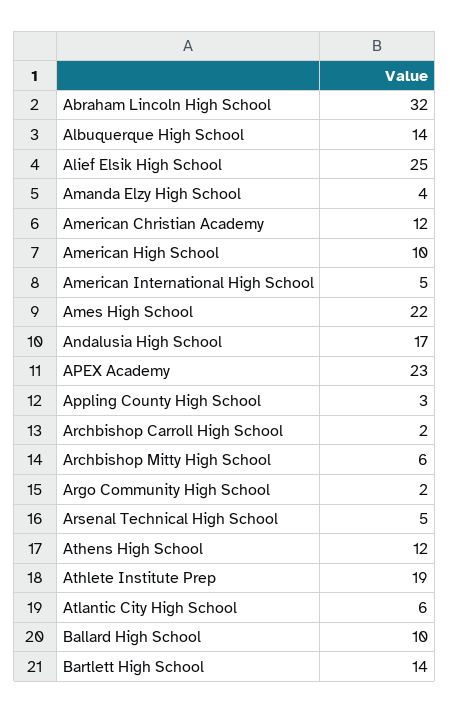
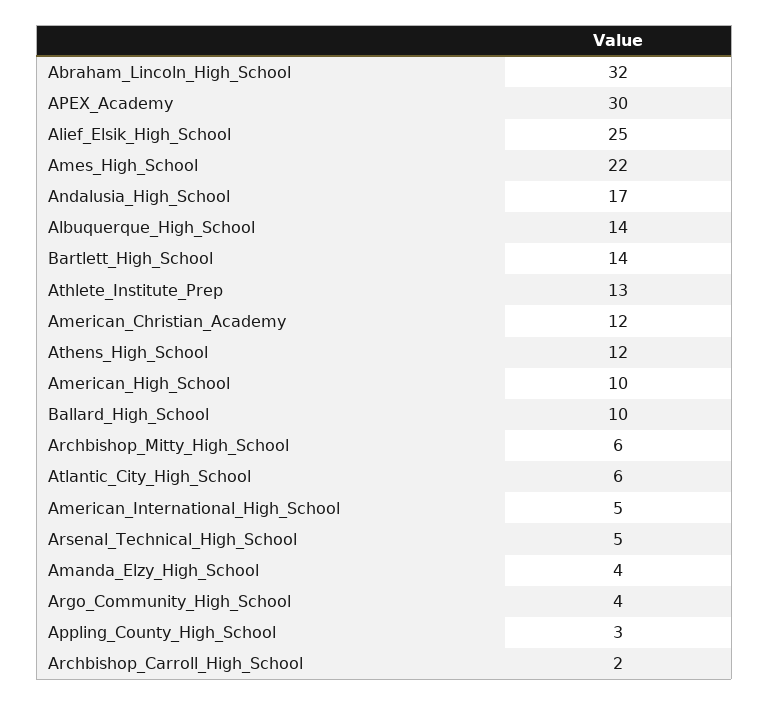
  {
    "Abraham Lincoln High School": 32,
    "Albuquerque High School": 14,
    "Alief Elsik High School": 25,
    "Amanda Elzy High School": 4,
    "American Christian Academy": 12,
    "American High School": 10,
    "American International High School": 5,
    "Ames High School": 22,
    "Andalusia High School": 17,
-   "APEX Academy": 23,
+   "APEX Academy": 30,
    "Appling County High School": 3,
    "Archbishop Carroll High School": 2,
    "Archbishop Mitty High School": 6,
-   "Argo Community High School": 2,
+   "Argo Community High School": 4,
    "Arsenal Technical High School": 5,
    "Athens High School": 12,
-   "Athlete Institute Prep": 19,
+   "Athlete Institute Prep": 13,
    "Atlantic City High School": 6,
    "Ballard High School": 10,
    "Bartlett High School": 14
  }

